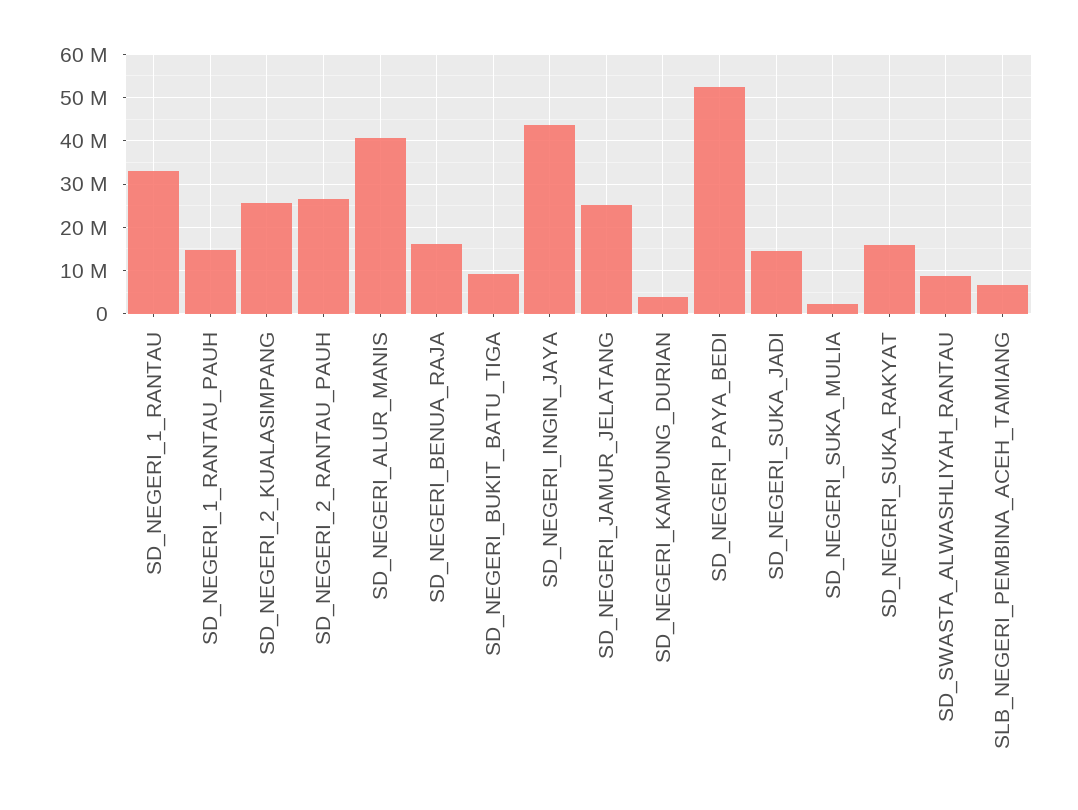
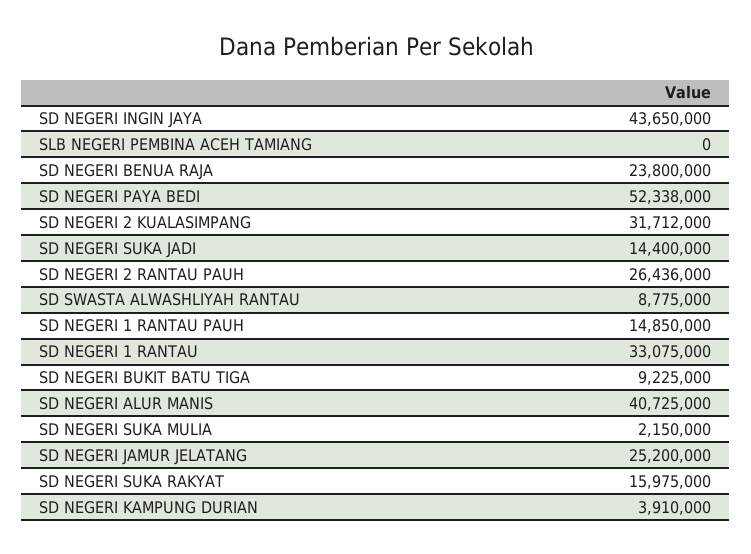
  {
    "SD_NEGERI_1_RANTAU": 33075000,
    "SD_NEGERI_1_RANTAU_PAUH": 14850000,
-   "SD_NEGERI_2_KUALASIMPANG": 26000000,
+   "SD_NEGERI_2_KUALASIMPANG": 31712000,
    "SD_NEGERI_2_RANTAU_PAUH": 26436000,
    "SD_NEGERI_ALUR_MANIS": 40725000,
-   "SD_NEGERI_BENUA_RAJA": 16000000,
+   "SD_NEGERI_BENUA_RAJA": 23800000,
    "SD_NEGERI_BUKIT_BATU_TIGA": 9225000,
    "SD_NEGERI_INGIN_JAYA": 43650000,
    "SD_NEGERI_JAMUR_JELATANG": 25200000,
    "SD_NEGERI_KAMPUNG_DURIAN": 3910000,
    "SD_NEGERI_PAYA_BEDI": 52338000,
    "SD_NEGERI_SUKA_JADI": 14400000,
    "SD_NEGERI_SUKA_MULIA": 2150000,
    "SD_NEGERI_SUKA_RAKYAT": 15975000,
    "SD_SWASTA_ALWASHLIYAH_RANTAU": 8775000,
-   "SLB_NEGERI_PEMBINA_ACEH_TAMIANG": 6000000
+   "SLB_NEGERI_PEMBINA_ACEH_TAMIANG": 0
  }

